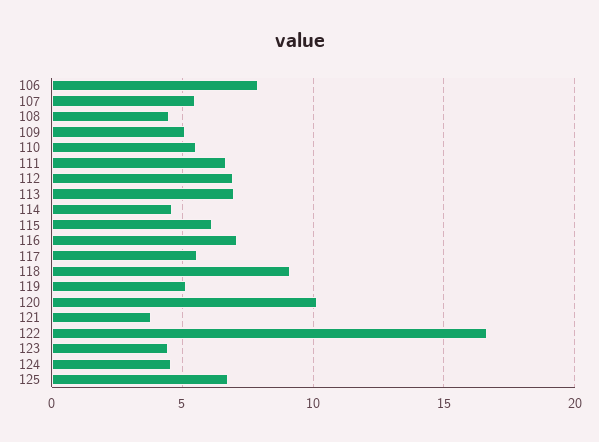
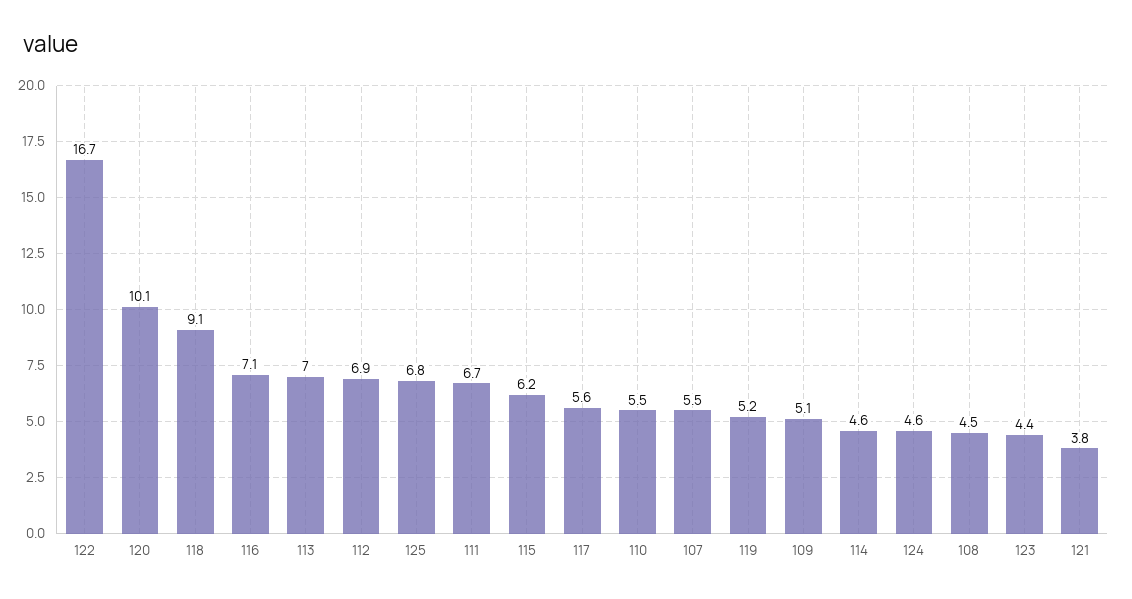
  {
-   "106": 8,
    "107": 5.5,
    "108": 4.5,
    "109": 5.1,
    "110": 5.5,
    "111": 6.7,
    "112": 6.9,
    "113": 7,
    "114": 4.6,
    "115": 6.2,
    "116": 7.1,
    "117": 5.6,
    "118": 9.1,
    "119": 5.2,
    "120": 10.1,
    "121": 3.8,
    "122": 16.7,
    "123": 4.4,
    "124": 4.6,
    "125": 6.8
  }

